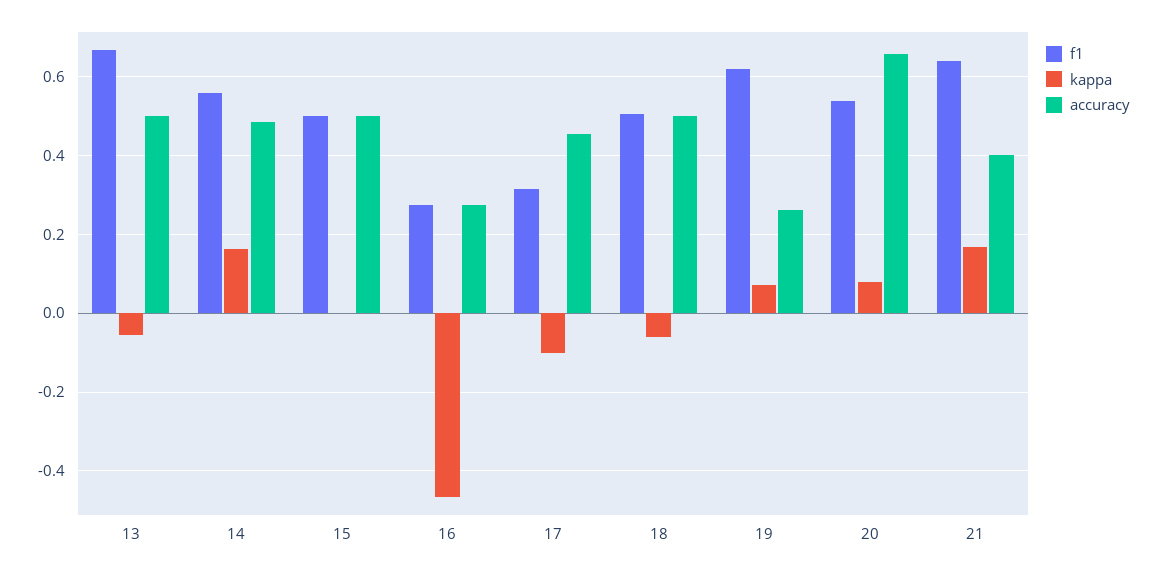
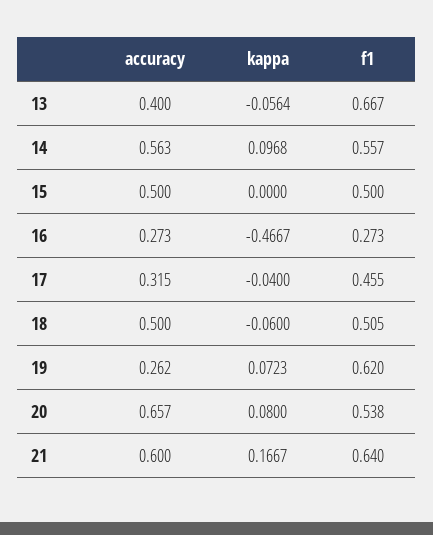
  {
    "f1": {
      "13": 0.667,
      "14": 0.557,
      "15": 0.5,
      "16": 0.273,
-     "17": 0.32,
+     "17": 0.455,
      "18": 0.505,
      "19": 0.62,
      "20": 0.538,
      "21": 0.64
    },
    "kappa": {
      "13": -0.0564,
-     "14": 0.16,
+     "14": 0.0968,
      "15": 0,
      "16": -0.4667,
-     "17": -0.1,
+     "17": -0.04,
      "18": -0.06,
      "19": 0.0723,
      "20": 0.08,
      "21": 0.1667
    },
    "accuracy": {
-     "13": 0.5,
+     "13": 0.4,
-     "14": 0.48,
+     "14": 0.563,
      "15": 0.5,
      "16": 0.273,
-     "17": 0.46,
+     "17": 0.315,
      "18": 0.5,
      "19": 0.262,
      "20": 0.657,
-     "21": 0.4
+     "21": 0.6
    }
  }

